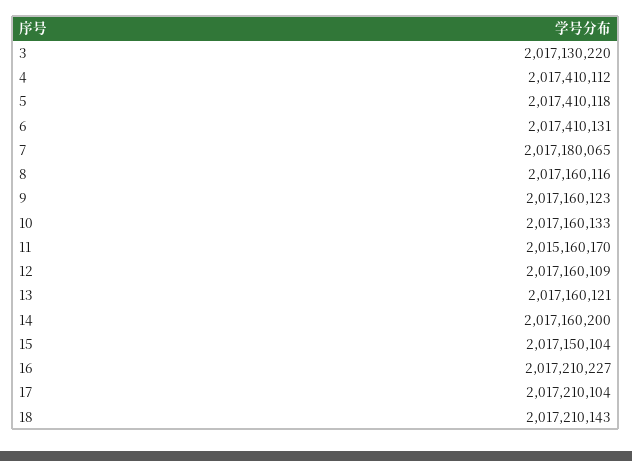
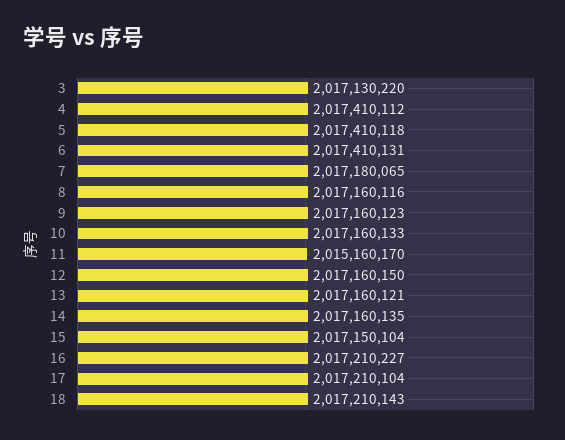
  {
    "3": 2017130220,
    "4": 2017410112,
    "5": 2017410118,
    "6": 2017410131,
    "7": 2017180065,
    "8": 2017160116,
    "9": 2017160123,
    "10": 2017160133,
    "11": 2015160170,
-   "12": 2017160109,
+   "12": 2017160150,
    "13": 2017160121,
-   "14": 2017160200,
+   "14": 2017160135,
    "15": 2017150104,
    "16": 2017210227,
    "17": 2017210104,
    "18": 2017210143
  }

